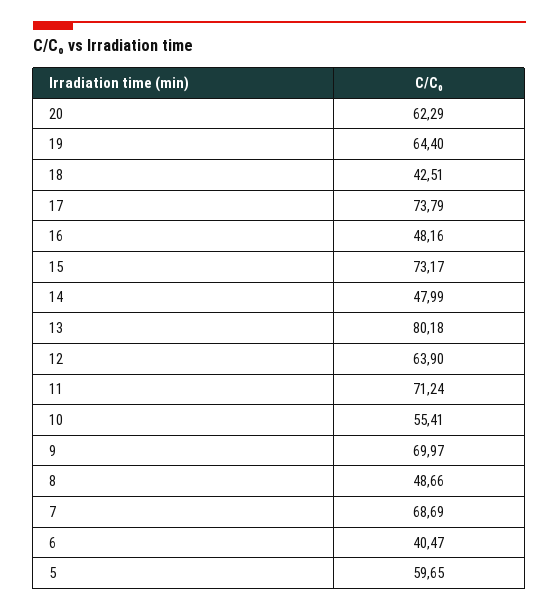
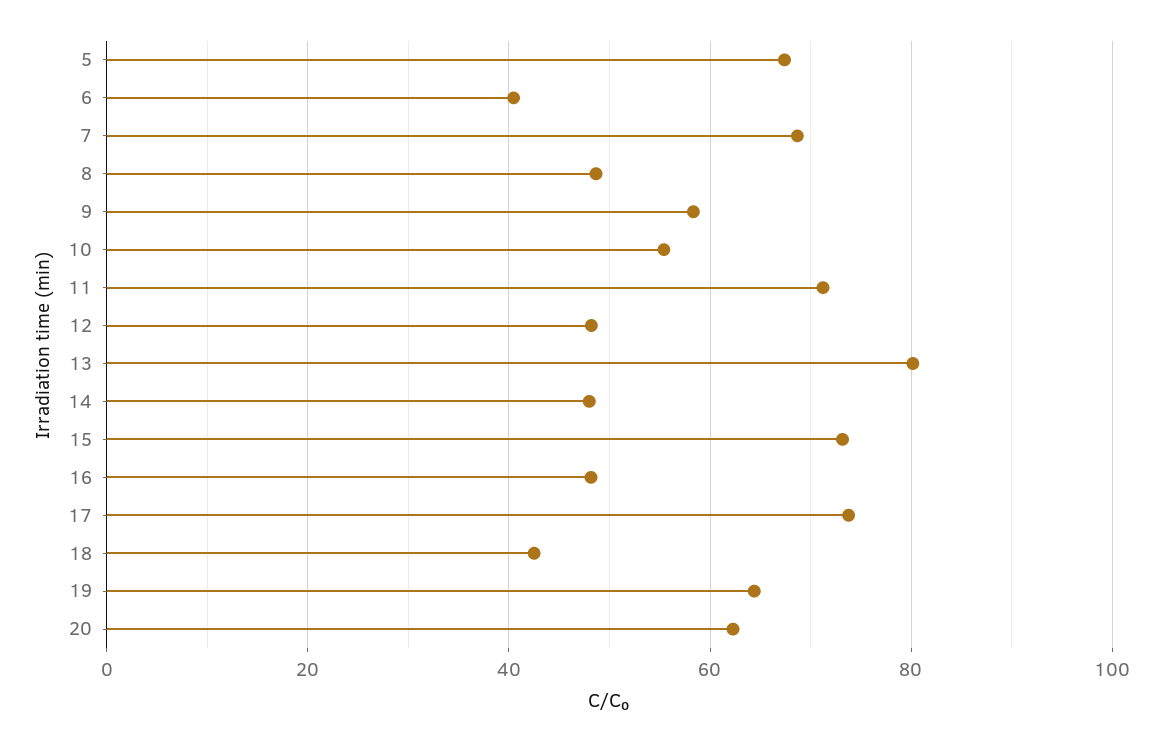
  {
    "20": 62.29,
    "19": 64.4,
    "18": 42.51,
    "17": 73.79,
    "16": 48.16,
    "15": 73.17,
    "14": 47.99,
    "13": 80.18,
-   "12": 63.9,
+   "12": 48,
    "11": 71.24,
    "10": 55.41,
-   "9": 69.97,
+   "9": 58,
    "8": 48.66,
    "7": 68.69,
    "6": 40.47,
-   "5": 59.65
+   "5": 68
  }

